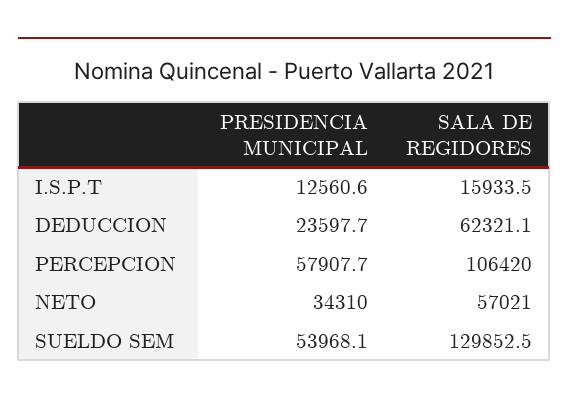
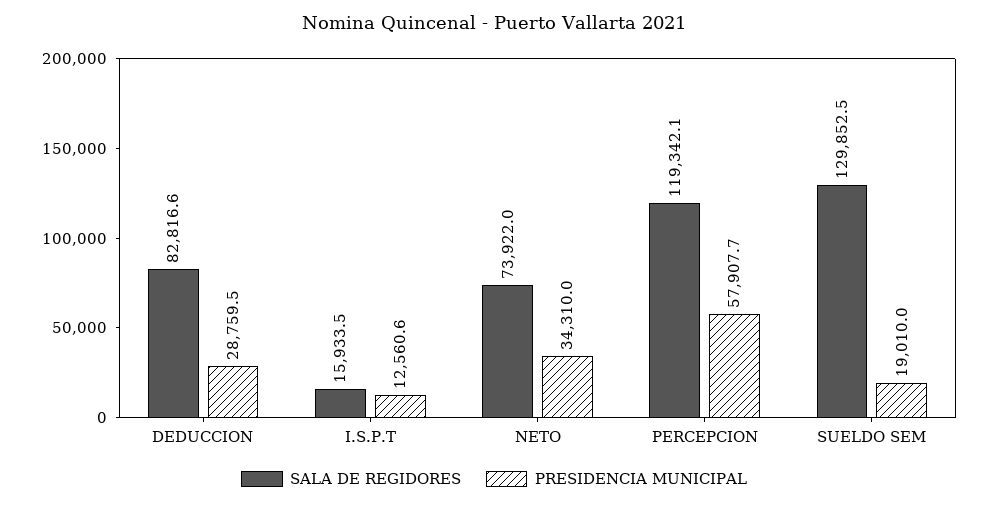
  {
    "PRESIDENCIA MUNICIPAL": {
      "I.S.P.T": 12560.6,
-     "DEDUCCION": 23597.7,
+     "DEDUCCION": 28759.5,
      "PERCEPCION": 57907.7,
      "NETO": 34310,
-     "SUELDO SEM": 53968.1
+     "SUELDO SEM": 19010
    },
    "SALA DE REGIDORES": {
      "I.S.P.T": 15933.5,
-     "DEDUCCION": 62321.1,
+     "DEDUCCION": 82816.6,
-     "PERCEPCION": 106420,
+     "PERCEPCION": 119342.1,
-     "NETO": 57021,
+     "NETO": 73922,
      "SUELDO SEM": 129852.5
    }
  }

